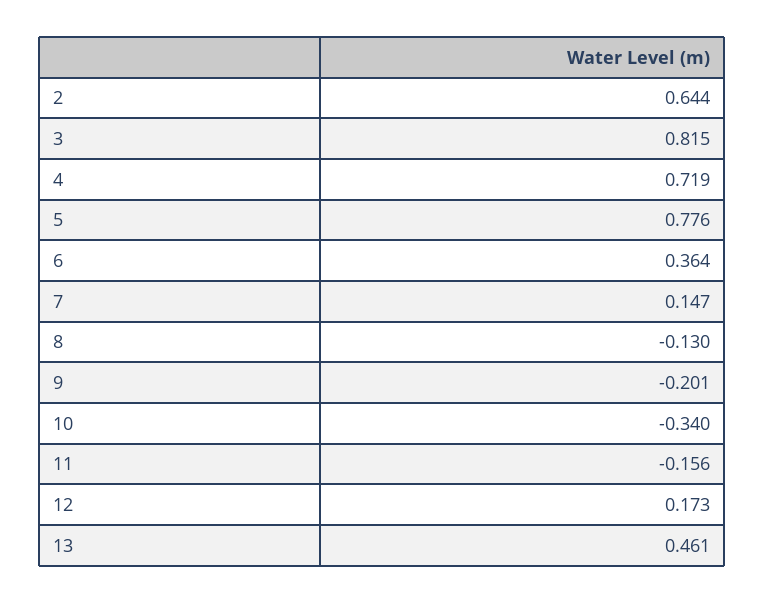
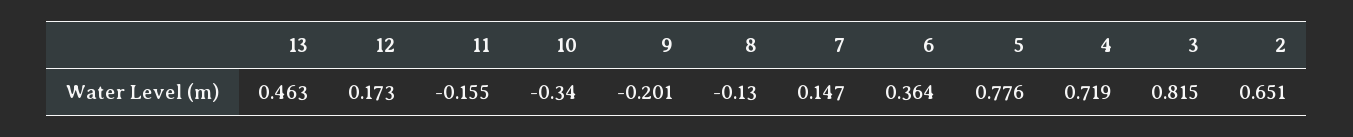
  {
-   "2": 0.644,
+   "2": 0.651,
    "3": 0.815,
    "4": 0.719,
    "5": 0.776,
    "6": 0.364,
    "7": 0.147,
    "8": -0.13,
    "9": -0.201,
    "10": -0.34,
-   "11": -0.156,
+   "11": -0.155,
    "12": 0.173,
-   "13": 0.461
+   "13": 0.463
  }

